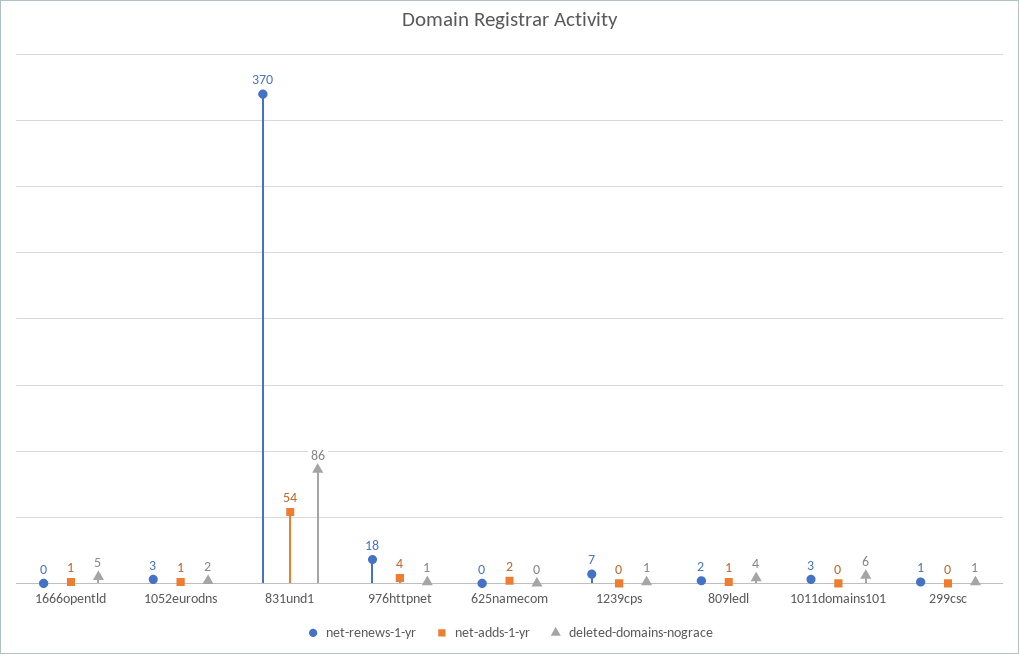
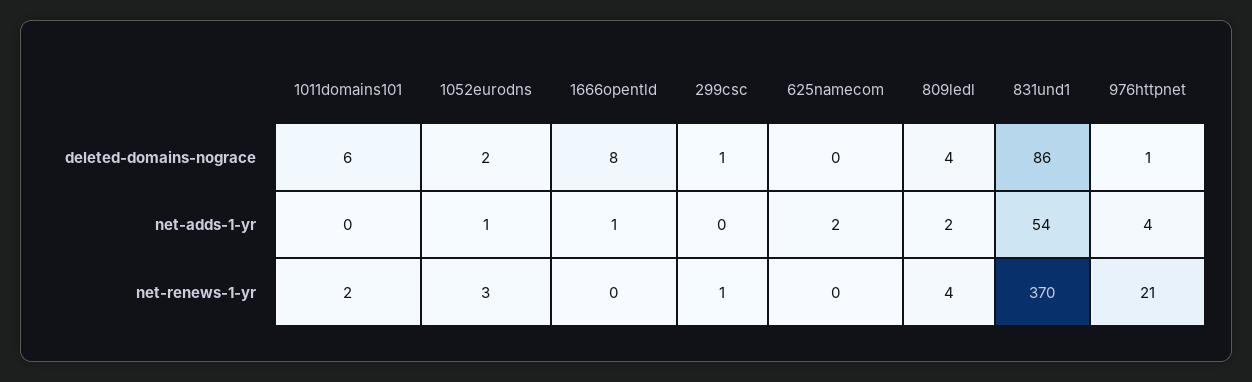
  {
    "net-renews-1-yr": {
      "1666opentld": 0,
      "1052eurodns": 3,
      "831und1": 370,
-     "976httpnet": 18,
+     "976httpnet": 21,
      "625namecom": 0,
-     "1239cps": 7,
-     "809ledl": 2,
+     "809ledl": 4,
-     "1011domains101": 3,
+     "1011domains101": 2,
      "299csc": 1
    },
    "net-adds-1-yr": {
      "1666opentld": 1,
      "1052eurodns": 1,
      "831und1": 54,
      "976httpnet": 4,
      "625namecom": 2,
-     "1239cps": 0,
-     "809ledl": 1,
+     "809ledl": 2,
      "1011domains101": 0,
      "299csc": 0
    },
    "deleted-domains-nograce": {
-     "1666opentld": 5,
+     "1666opentld": 8,
      "1052eurodns": 2,
      "831und1": 86,
      "976httpnet": 1,
      "625namecom": 0,
-     "1239cps": 1,
      "809ledl": 4,
      "1011domains101": 6,
      "299csc": 1
    }
  }

